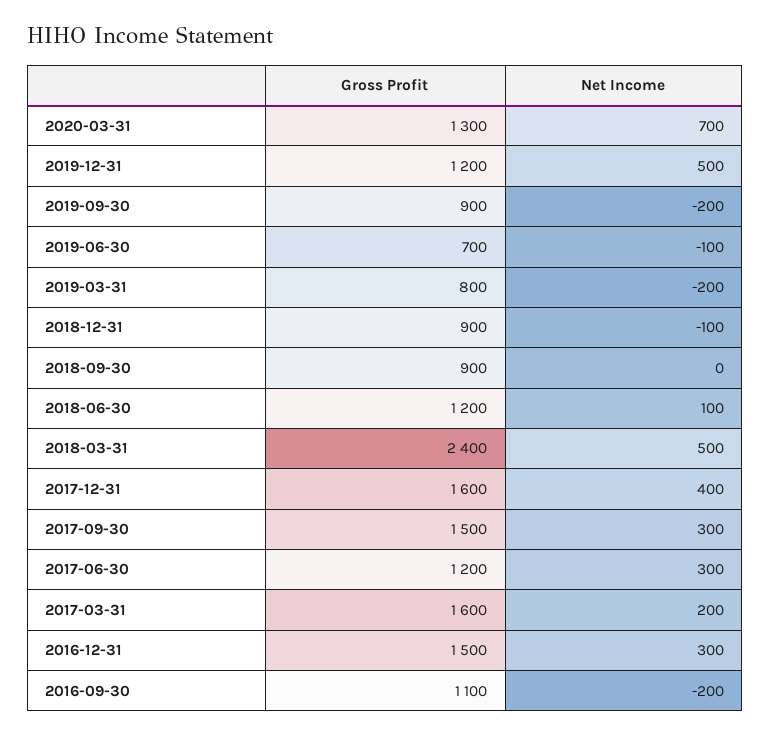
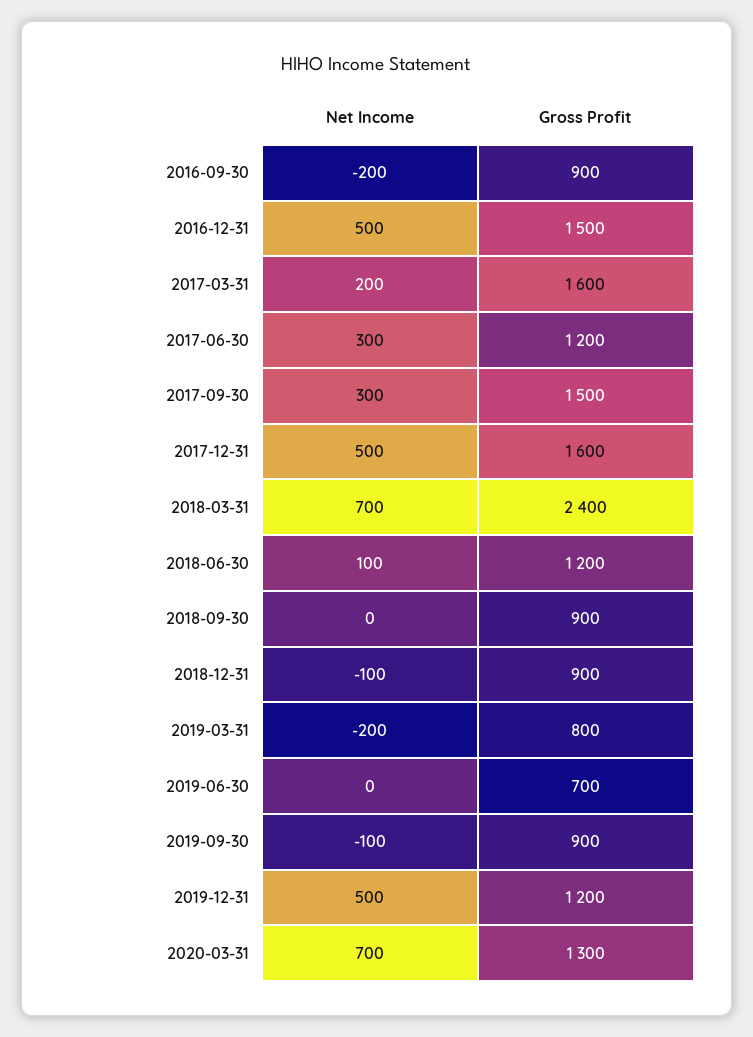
  {
    "Gross Profit": {
      "2020-03-31": 1300,
      "2019-12-31": 1200,
      "2019-09-30": 900,
      "2019-06-30": 700,
      "2019-03-31": 800,
      "2018-12-31": 900,
      "2018-09-30": 900,
      "2018-06-30": 1200,
      "2018-03-31": 2400,
      "2017-12-31": 1600,
      "2017-09-30": 1500,
      "2017-06-30": 1200,
      "2017-03-31": 1600,
      "2016-12-31": 1500,
-     "2016-09-30": 1100
+     "2016-09-30": 900
    },
    "Net Income": {
      "2020-03-31": 700,
      "2019-12-31": 500,
-     "2019-09-30": -200,
+     "2019-09-30": -100,
-     "2019-06-30": -100,
+     "2019-06-30": 0,
      "2019-03-31": -200,
      "2018-12-31": -100,
      "2018-09-30": 0,
      "2018-06-30": 100,
-     "2018-03-31": 500,
+     "2018-03-31": 700,
-     "2017-12-31": 400,
+     "2017-12-31": 500,
      "2017-09-30": 300,
      "2017-06-30": 300,
      "2017-03-31": 200,
-     "2016-12-31": 300,
+     "2016-12-31": 500,
      "2016-09-30": -200
    }
  }

